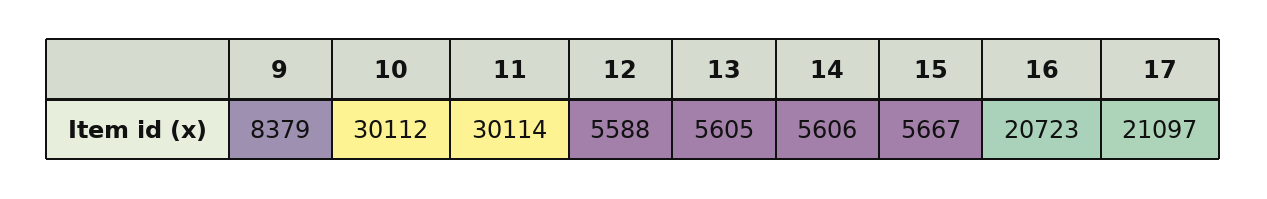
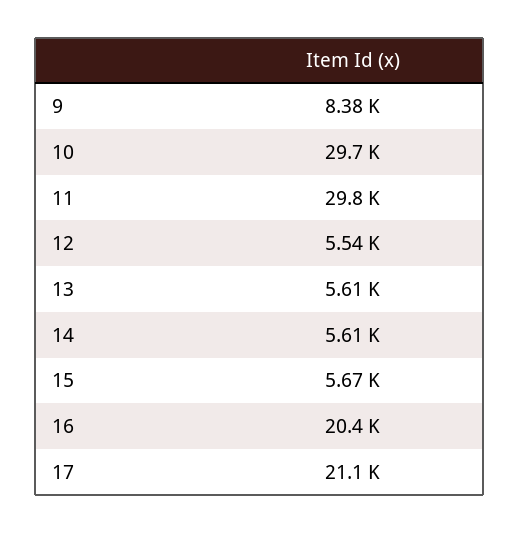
  {
    "9": 8379,
-   "10": 30112,
+   "10": 29700,
-   "11": 30114,
+   "11": 29800,
-   "12": 5588,
+   "12": 5540,
    "13": 5605,
    "14": 5606,
    "15": 5667,
-   "16": 20723,
+   "16": 20400,
    "17": 21097
  }

